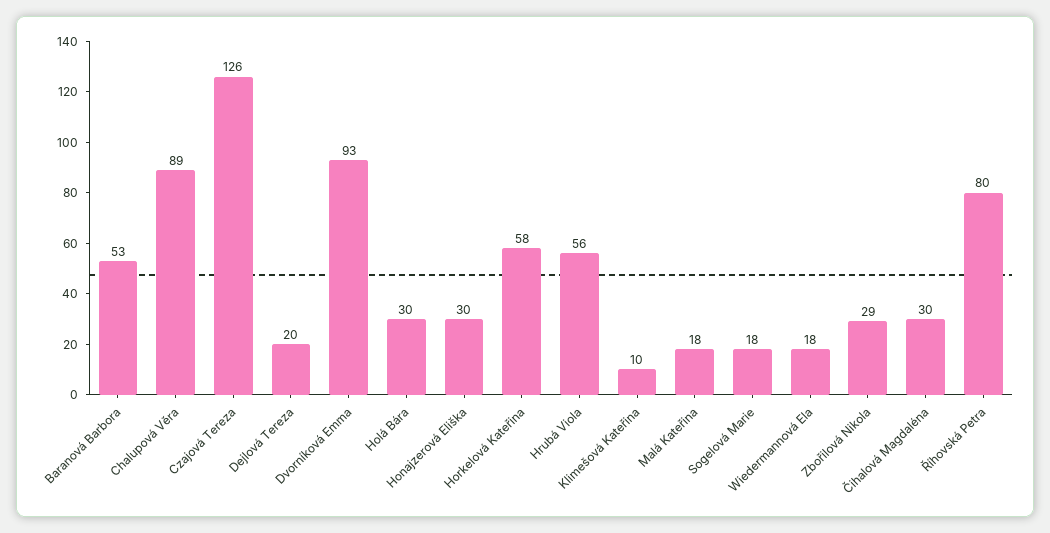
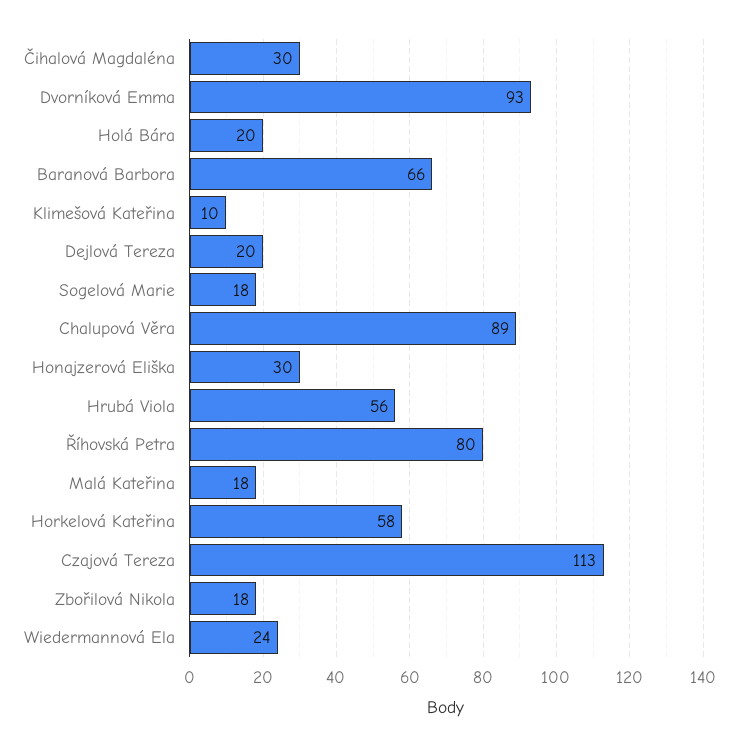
  {
-   "Baranová Barbora": 53,
+   "Baranová Barbora": 66,
    "Chalupová Věra": 89,
-   "Czajová Tereza": 126,
+   "Czajová Tereza": 113,
    "Dejlová Tereza": 20,
    "Dvorníková Emma": 93,
-   "Holá Bára": 30,
+   "Holá Bára": 20,
    "Honajzerová Eliška": 30,
    "Horkelová Kateřina": 58,
    "Hrubá Viola": 56,
    "Klimešová Kateřina": 10,
    "Malá Kateřina": 18,
    "Sogelová Marie": 18,
-   "Wiedermannová Ela": 18,
+   "Wiedermannová Ela": 24,
-   "Zbořilová Nikola": 29,
+   "Zbořilová Nikola": 18,
    "Čihalová Magdaléna": 30,
    "Říhovská Petra": 80
  }

